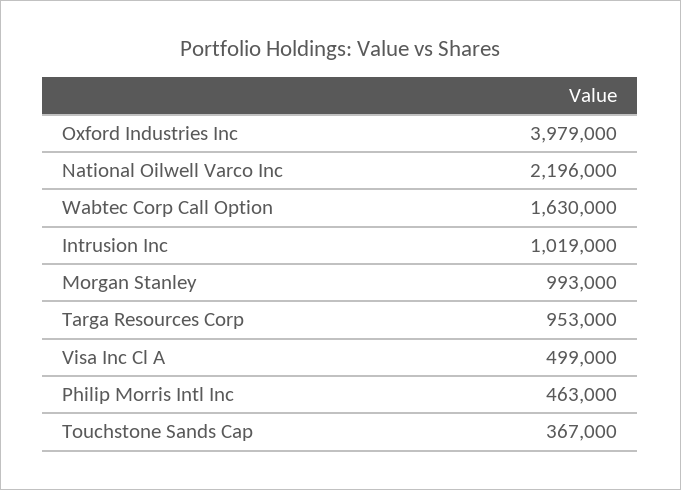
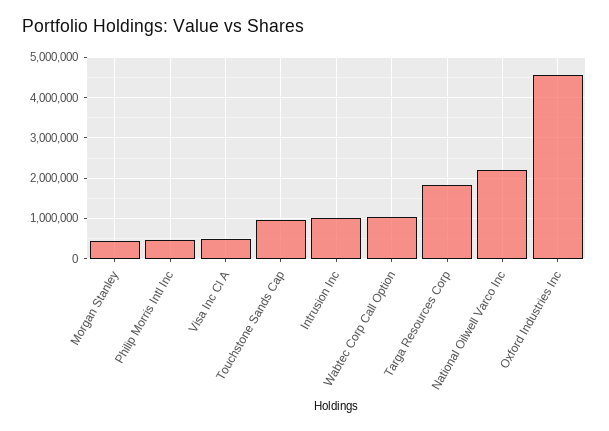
  {
-   "Oxford Industries Inc": 3979000,
+   "Oxford Industries Inc": 4600000,
    "National Oilwell Varco Inc": 2196000,
-   "Wabtec Corp Call Option": 1630000,
+   "Wabtec Corp Call Option": 1000000,
    "Intrusion Inc": 1019000,
-   "Morgan Stanley": 993000,
+   "Morgan Stanley": 400000,
-   "Targa Resources Corp": 953000,
+   "Targa Resources Corp": 1800000,
    "Visa Inc Cl A": 499000,
    "Philip Morris Intl Inc": 463000,
-   "Touchstone Sands Cap": 367000
+   "Touchstone Sands Cap": 1000000
  }

